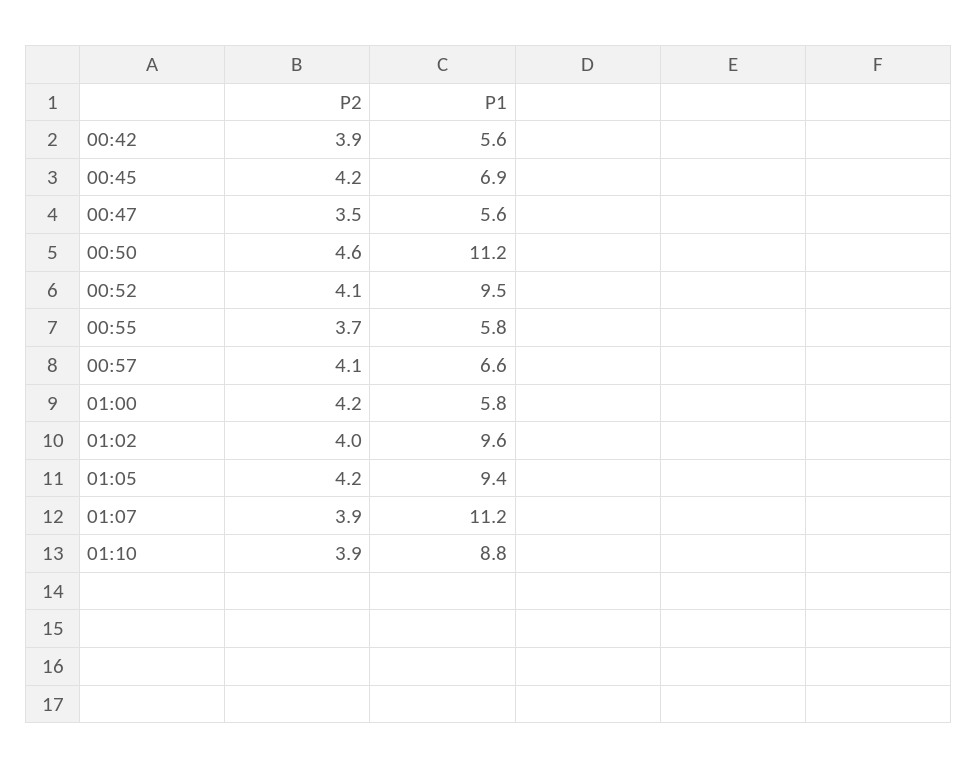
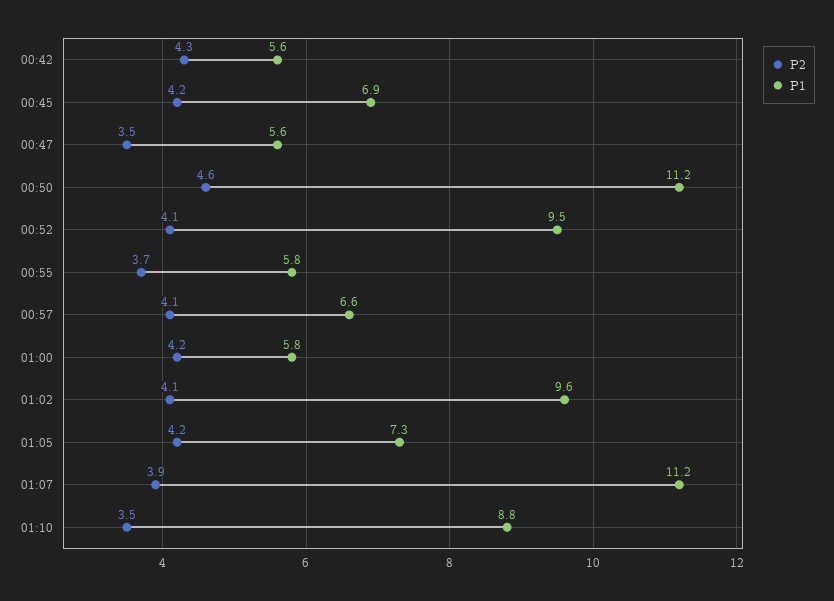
  {
    "P2": {
-     "00:42": 3.9,
+     "00:42": 4.3,
      "00:45": 4.2,
      "00:47": 3.5,
      "00:50": 4.6,
      "00:52": 4.1,
      "00:55": 3.7,
      "00:57": 4.1,
      "01:00": 4.2,
-     "01:02": 4,
+     "01:02": 4.1,
      "01:05": 4.2,
      "01:07": 3.9,
-     "01:10": 3.9
+     "01:10": 3.5
    },
    "P1": {
      "00:42": 5.6,
      "00:45": 6.9,
      "00:47": 5.6,
      "00:50": 11.2,
      "00:52": 9.5,
      "00:55": 5.8,
      "00:57": 6.6,
      "01:00": 5.8,
      "01:02": 9.6,
-     "01:05": 9.4,
+     "01:05": 7.3,
      "01:07": 11.2,
      "01:10": 8.8
    }
  }

